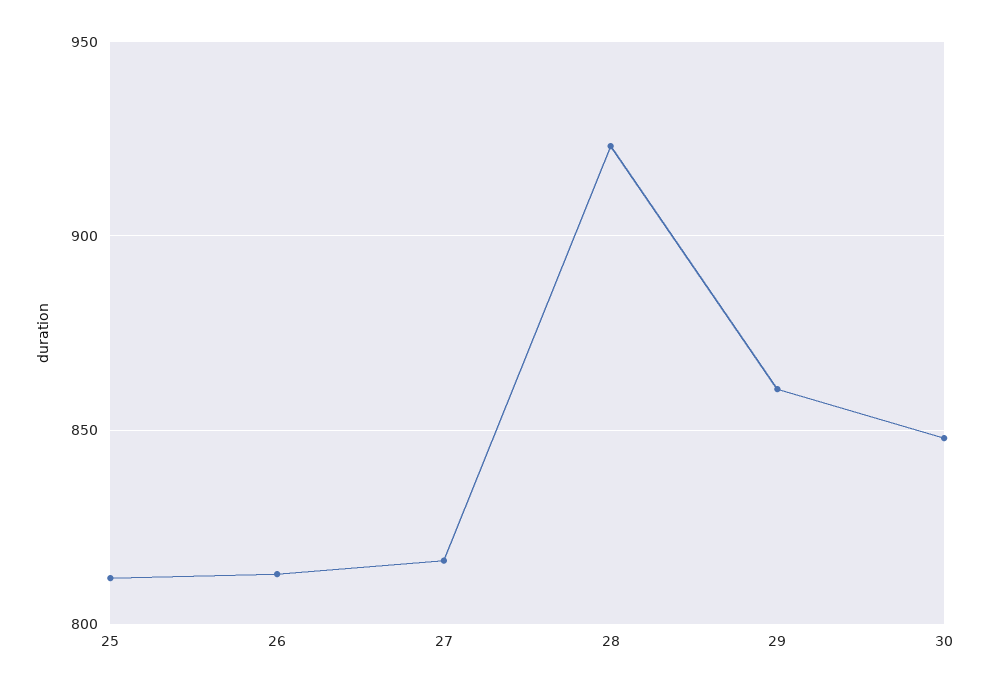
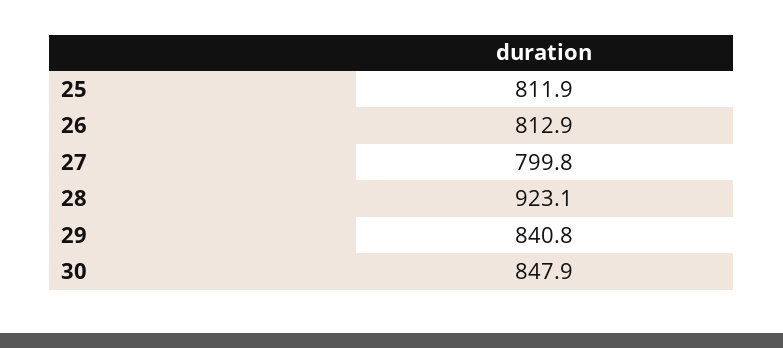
  {
    "25": 811.9,
    "26": 812.9,
-   "27": 815,
+   "27": 799.8,
    "28": 923.1,
-   "29": 860,
+   "29": 840.8,
    "30": 847.9
  }

